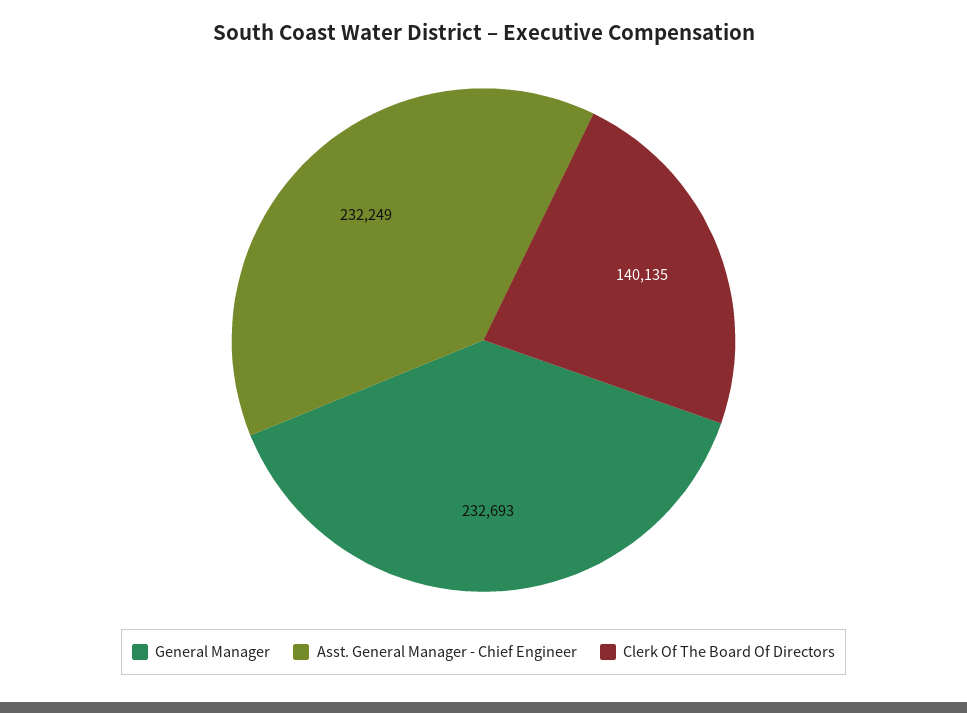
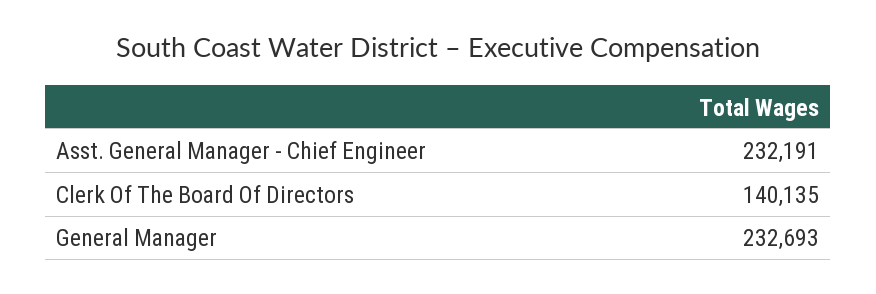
  {
    "General Manager": 232693,
-   "Asst. General Manager - Chief Engineer": 232249,
+   "Asst. General Manager - Chief Engineer": 232191,
    "Clerk Of The Board Of Directors": 140135
  }

